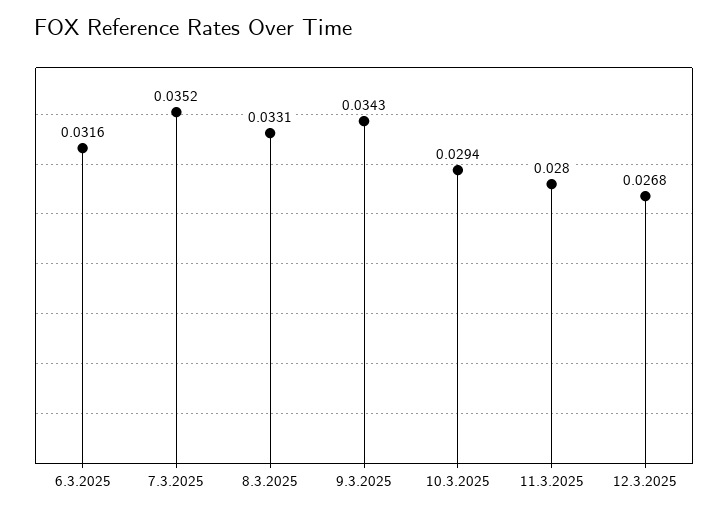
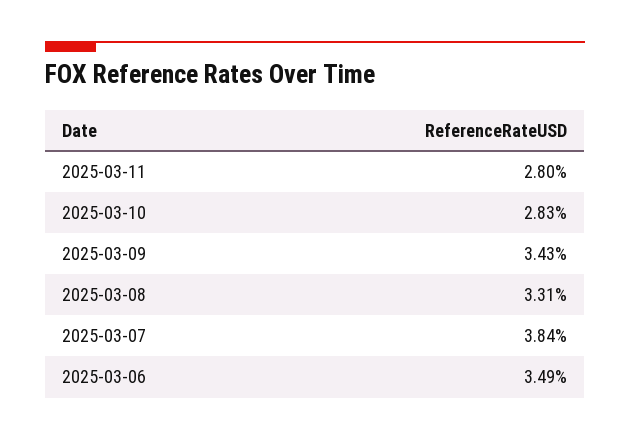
  {
-   "6.3.2025": 0.0316,
+   "6.3.2025": 0.0349,
-   "7.3.2025": 0.0352,
+   "7.3.2025": 0.0384,
    "8.3.2025": 0.0331,
    "9.3.2025": 0.0343,
-   "10.3.2025": 0.0294,
+   "10.3.2025": 0.0283,
-   "11.3.2025": 0.028,
+   "11.3.2025": 0.028
-   "12.3.2025": 0.0268
  }

